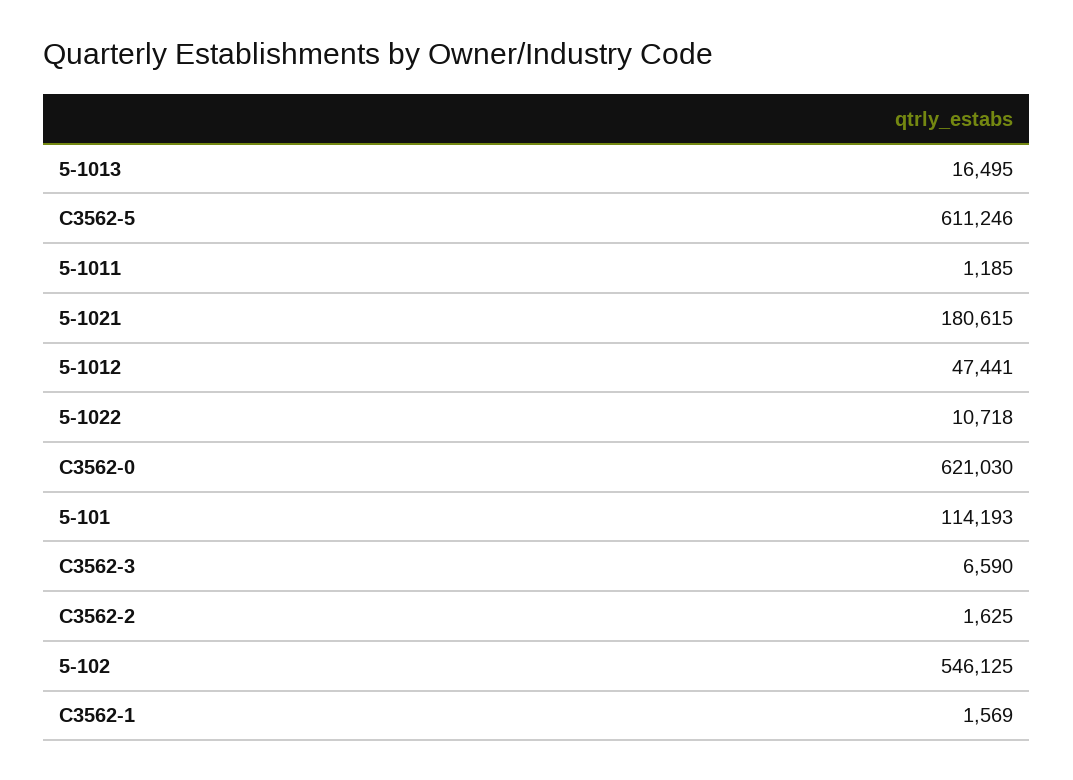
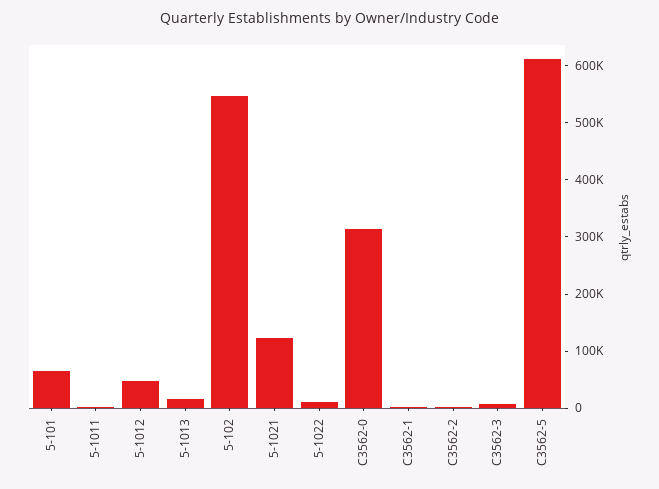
  {
    "5-1013": 16495,
    "C3562-5": 611246,
    "5-1011": 1185,
-   "5-1021": 180615,
+   "5-1021": 120000,
    "5-1012": 47441,
    "5-1022": 10718,
-   "C3562-0": 621030,
+   "C3562-0": 320000,
-   "5-101": 114193,
+   "5-101": 60000,
    "C3562-3": 6590,
    "C3562-2": 1625,
    "5-102": 546125,
    "C3562-1": 1569
  }

